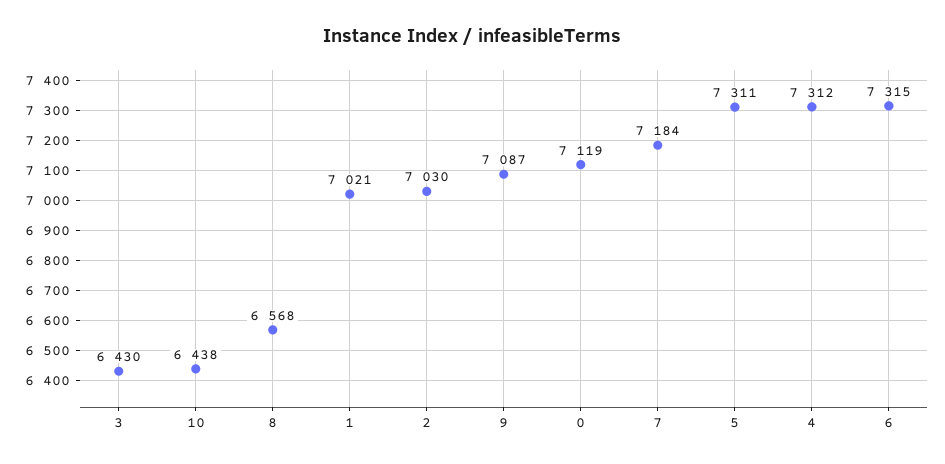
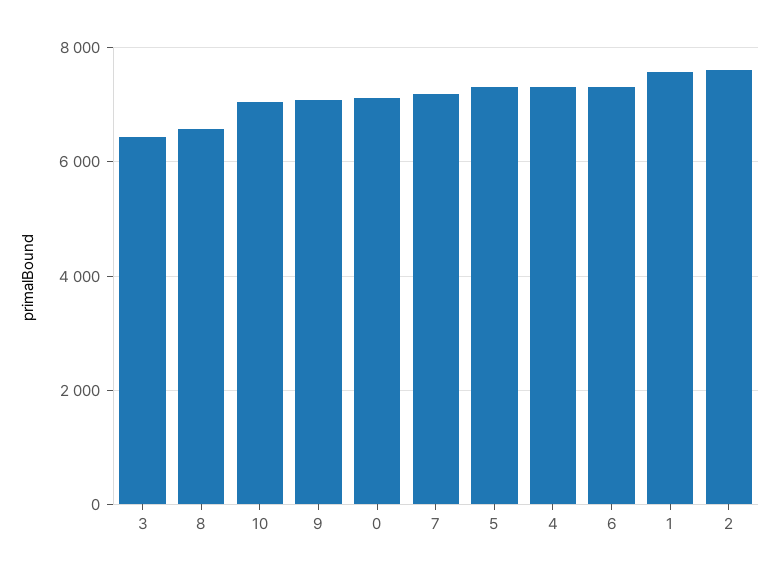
  {
    "3": 6430,
-   "10": 6438,
+   "10": 7000,
    "8": 6568,
-   "1": 7021,
+   "1": 7600,
-   "2": 7030,
+   "2": 7600,
    "9": 7087,
    "0": 7119,
    "7": 7184,
    "5": 7311,
    "4": 7312,
    "6": 7315
  }

